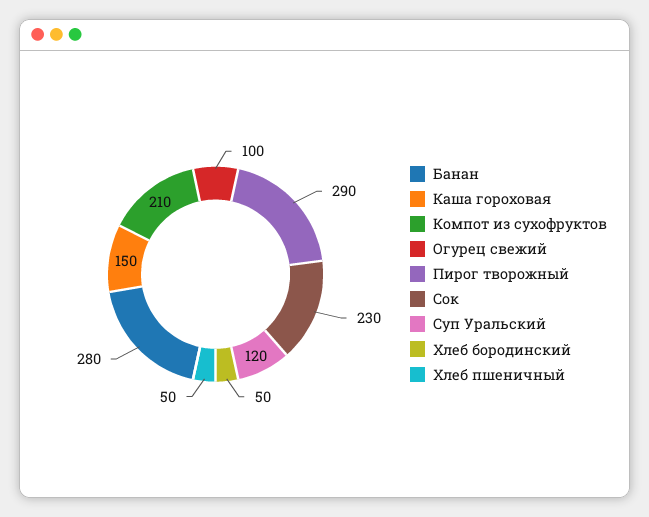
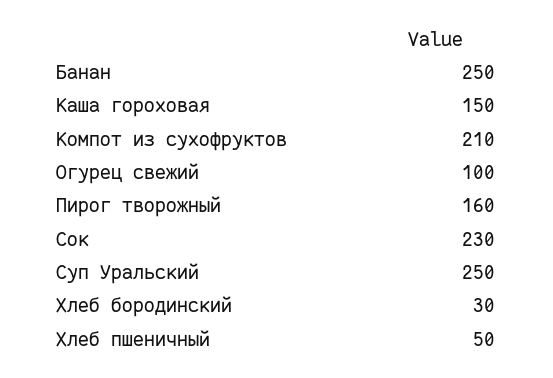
  {
-   "Банан": 280,
+   "Банан": 250,
    "Каша гороховая": 150,
    "Компот из сухофруктов": 210,
    "Огурец свежий": 100,
-   "Пирог творожный": 290,
+   "Пирог творожный": 160,
    "Сок": 230,
-   "Суп Уральский": 120,
+   "Суп Уральский": 250,
-   "Хлеб бородинский": 50,
+   "Хлеб бородинский": 30,
    "Хлеб пшеничный": 50
  }

